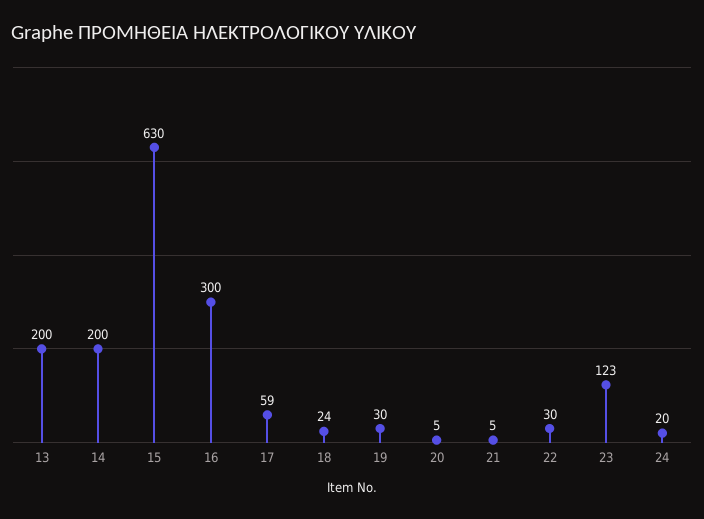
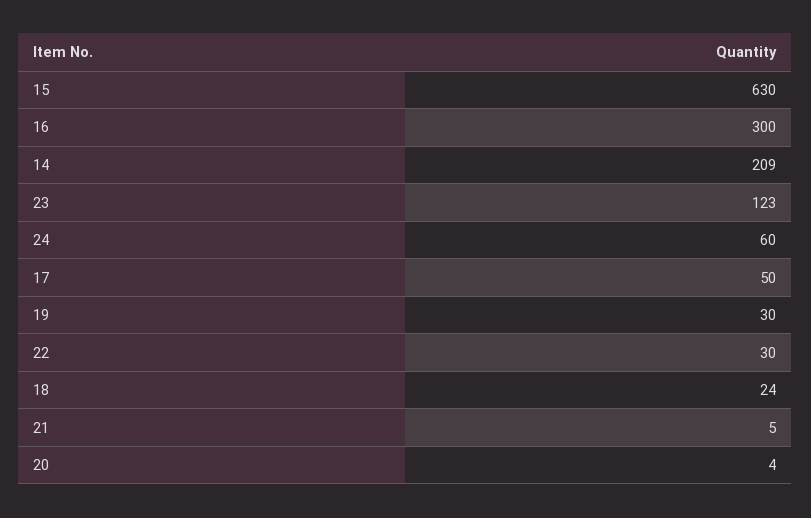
  {
-   "13": 200,
-   "14": 200,
+   "14": 209,
    "15": 630,
    "16": 300,
-   "17": 59,
+   "17": 50,
    "18": 24,
    "19": 30,
-   "20": 5,
+   "20": 4,
    "21": 5,
    "22": 30,
    "23": 123,
-   "24": 20
+   "24": 60
  }

